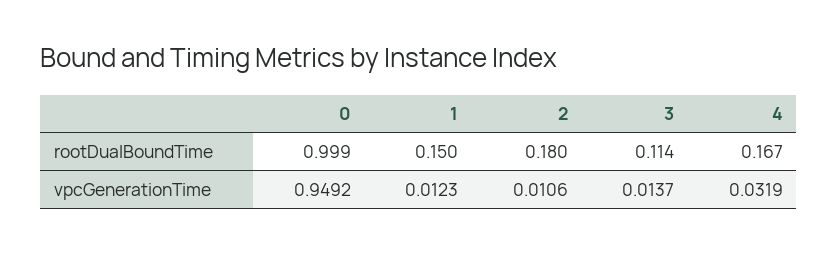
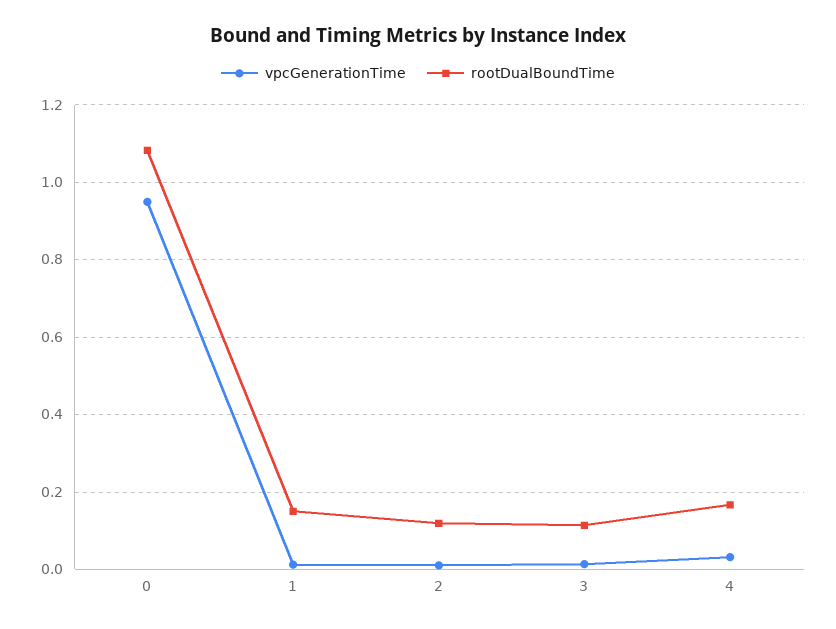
  {
    "rootDualBoundTime": {
-     "0": 0.999,
+     "0": 1.08,
      "1": 0.15,
-     "2": 0.18,
+     "2": 0.12,
      "3": 0.114,
      "4": 0.167
    },
    "vpcGenerationTime": {
      "0": 0.9492,
      "1": 0.0123,
      "2": 0.0106,
      "3": 0.0137,
      "4": 0.0319
    }
  }

